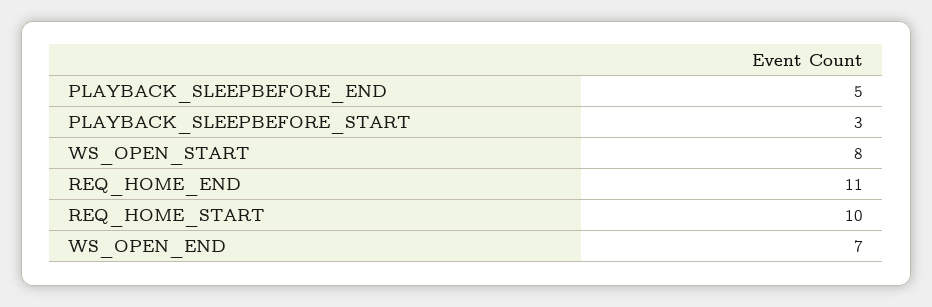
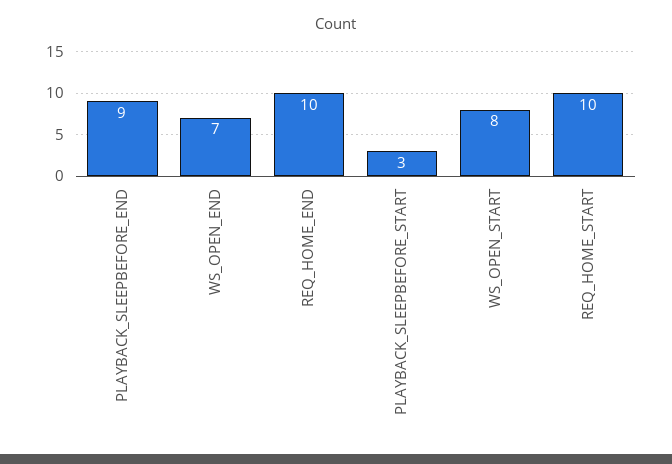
  {
-   "PLAYBACK_SLEEPBEFORE_END": 5,
+   "PLAYBACK_SLEEPBEFORE_END": 9,
    "PLAYBACK_SLEEPBEFORE_START": 3,
    "WS_OPEN_START": 8,
-   "REQ_HOME_END": 11,
+   "REQ_HOME_END": 10,
    "REQ_HOME_START": 10,
    "WS_OPEN_END": 7
  }

